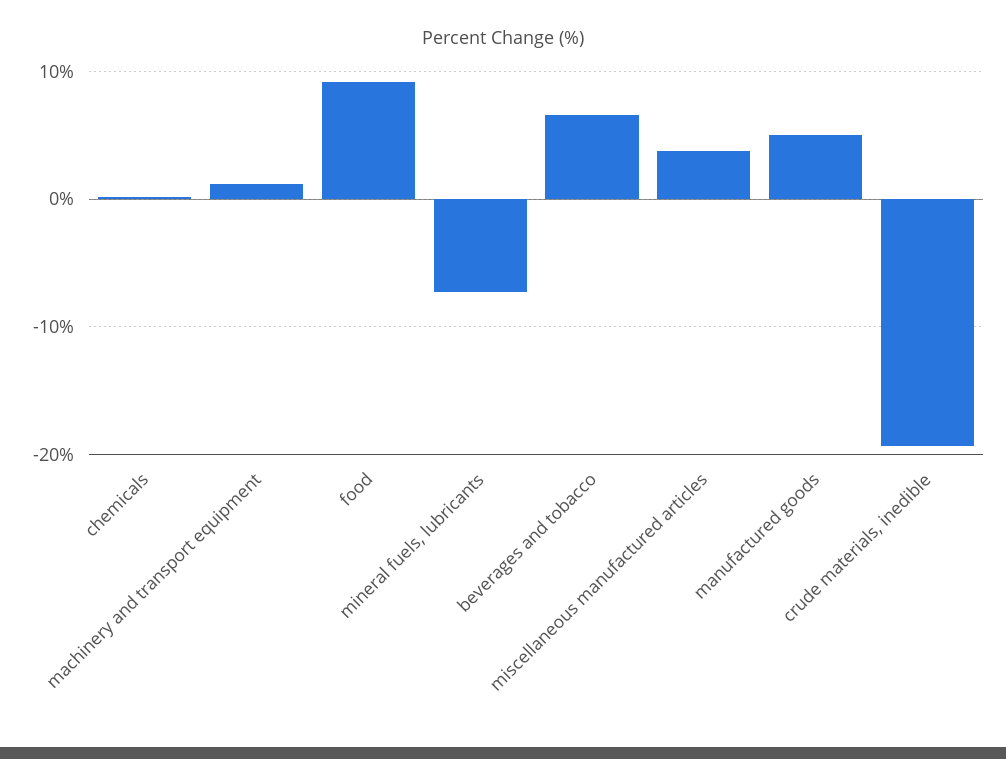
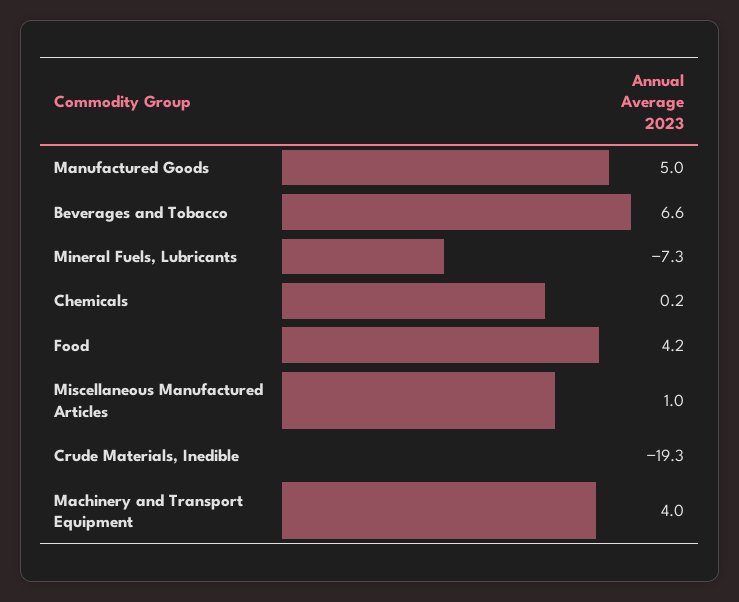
  {
    "chemicals": 0.2,
-   "machinery and transport equipment": 1,
+   "machinery and transport equipment": 4,
-   "food": 9,
+   "food": 4.2,
    "mineral fuels, lubricants": -7.3,
    "beverages and tobacco": 6.6,
-   "miscellaneous manufactured articles": 4,
+   "miscellaneous manufactured articles": 1,
    "manufactured goods": 5,
    "crude materials, inedible": -19.3
  }

